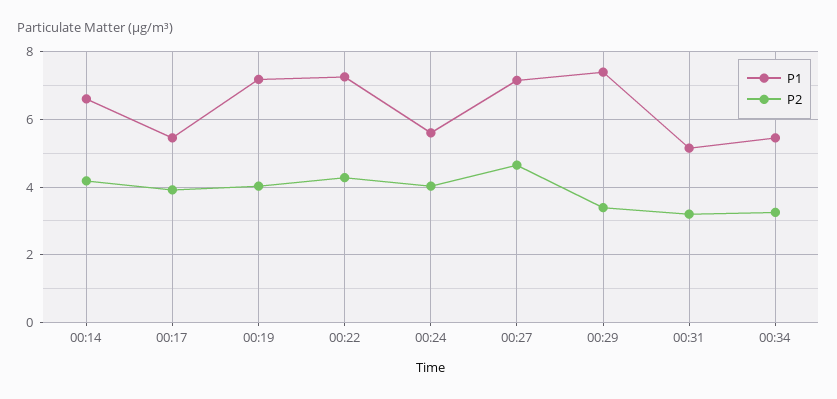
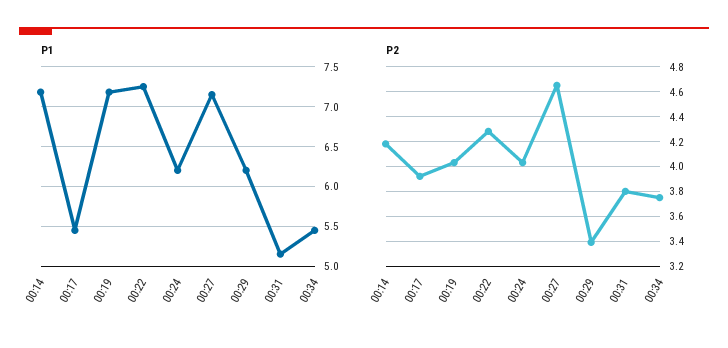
  {
    "P1": {
-     "00:14": 6.6,
+     "00:14": 7.2,
      "00:17": 5.5,
      "00:19": 7.2,
      "00:22": 7.3,
-     "00:24": 5.6,
+     "00:24": 6.2,
      "00:27": 7.2,
-     "00:29": 7.4,
+     "00:29": 6.2,
      "00:31": 5.2,
      "00:34": 5.5
    },
    "P2": {
      "00:14": 4.2,
      "00:17": 3.9,
      "00:19": 4.05,
      "00:22": 4.3,
      "00:24": 4.05,
      "00:27": 4.65,
      "00:29": 3.4,
-     "00:31": 3.2,
+     "00:31": 3.8,
-     "00:34": 3.2
+     "00:34": 3.75
    }
  }

